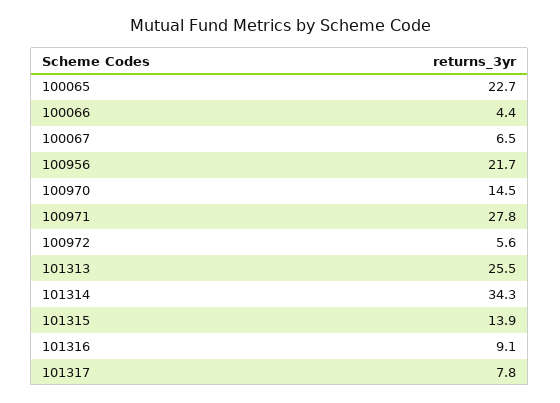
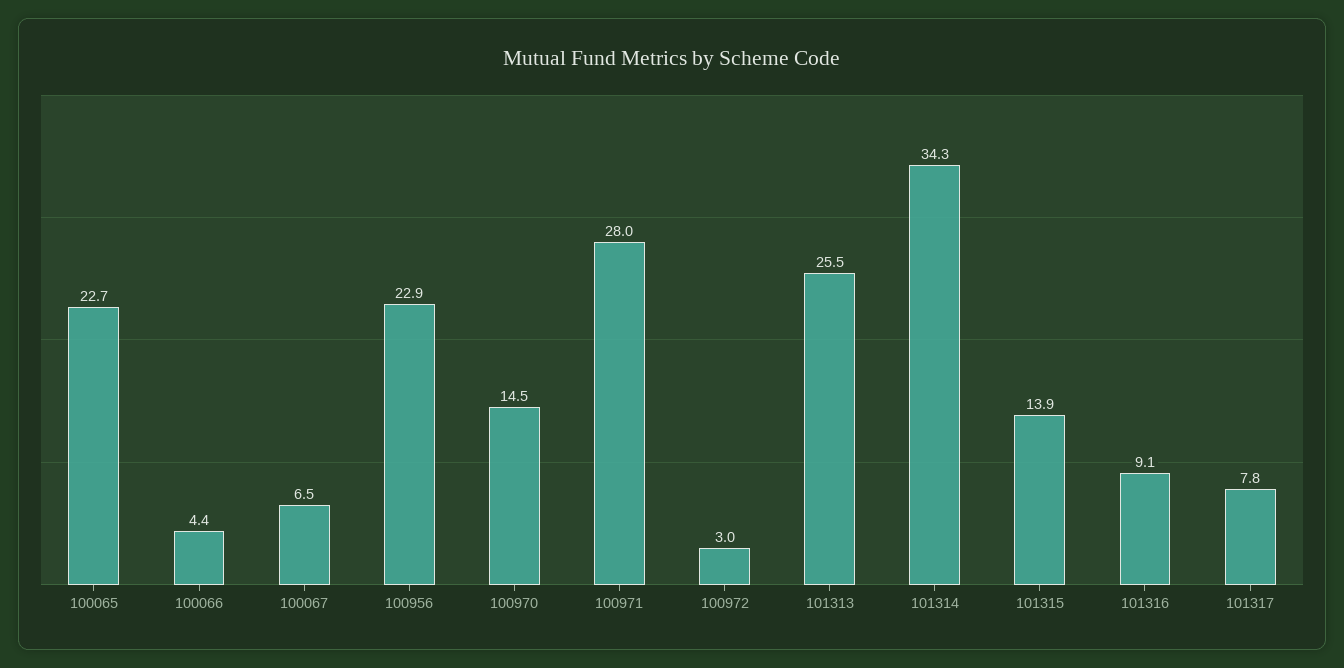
  {
    "100065": 22.7,
    "100066": 4.4,
    "100067": 6.5,
-   "100956": 21.7,
+   "100956": 22.9,
    "100970": 14.5,
-   "100971": 27.8,
+   "100971": 28,
-   "100972": 5.6,
+   "100972": 3,
    "101313": 25.5,
    "101314": 34.3,
    "101315": 13.9,
    "101316": 9.1,
    "101317": 7.8
  }

